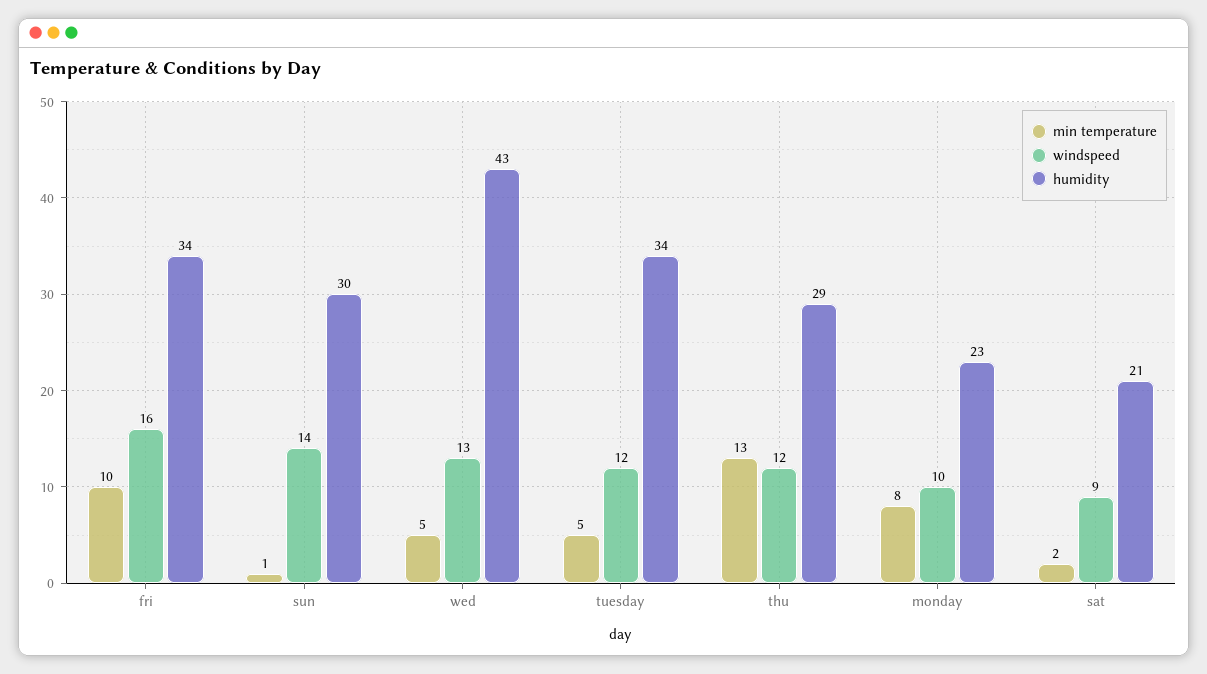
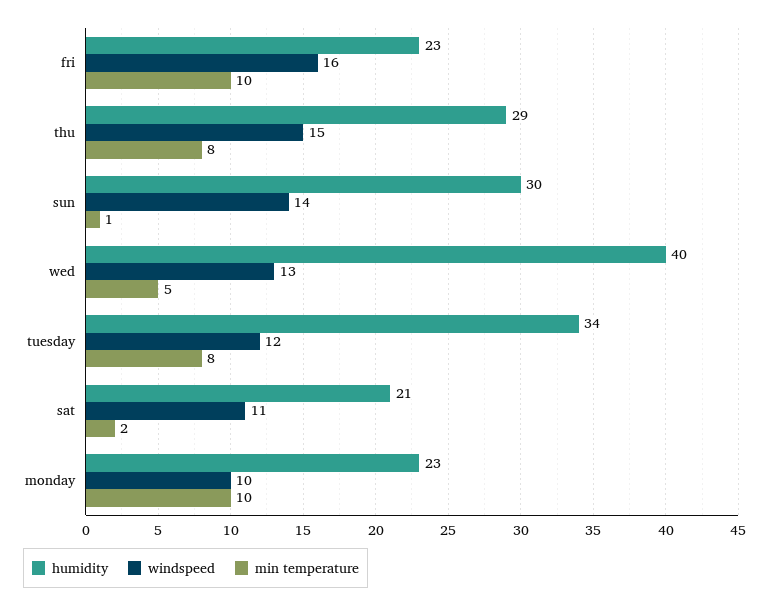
  {
    "min temperature": {
      "fri": 10,
      "sun": 1,
      "wed": 5,
-     "tuesday": 5,
+     "tuesday": 8,
-     "thu": 13,
+     "thu": 8,
-     "monday": 8,
+     "monday": 10,
      "sat": 2
    },
    "windspeed": {
      "fri": 16,
      "sun": 14,
      "wed": 13,
      "tuesday": 12,
-     "thu": 12,
+     "thu": 15,
      "monday": 10,
-     "sat": 9
+     "sat": 11
    },
    "humidity": {
-     "fri": 34,
+     "fri": 23,
      "sun": 30,
-     "wed": 43,
+     "wed": 40,
      "tuesday": 34,
      "thu": 29,
      "monday": 23,
      "sat": 21
    }
  }

